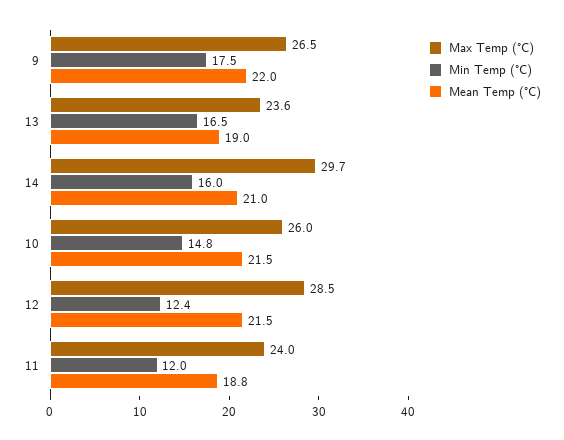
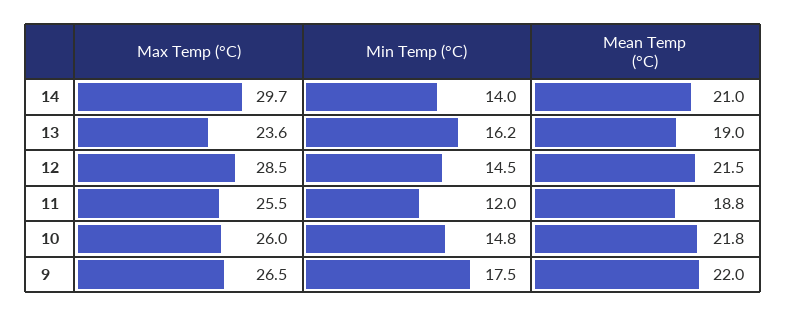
  {
    "Max Temp (°C)": {
      "9": 26.5,
      "13": 23.6,
      "14": 29.7,
      "10": 26,
      "12": 28.5,
-     "11": 24
+     "11": 25.5
    },
    "Min Temp (°C)": {
      "9": 17.5,
-     "13": 16.5,
+     "13": 16.2,
-     "14": 16,
+     "14": 14,
      "10": 14.8,
-     "12": 12.4,
+     "12": 14.5,
      "11": 12
    },
    "Mean Temp (°C)": {
      "9": 22,
      "13": 19,
      "14": 21,
-     "10": 21.5,
+     "10": 21.8,
      "12": 21.5,
      "11": 18.8
    }
  }

